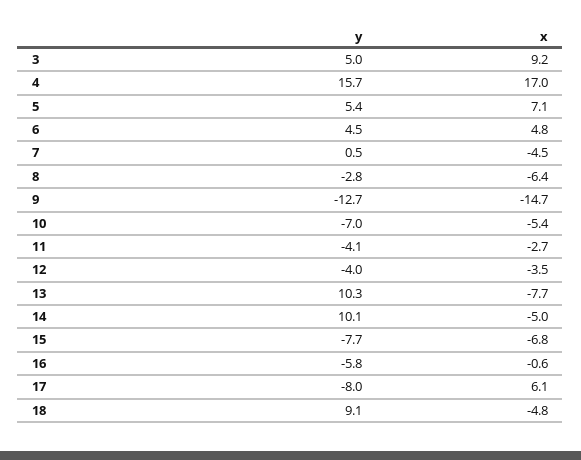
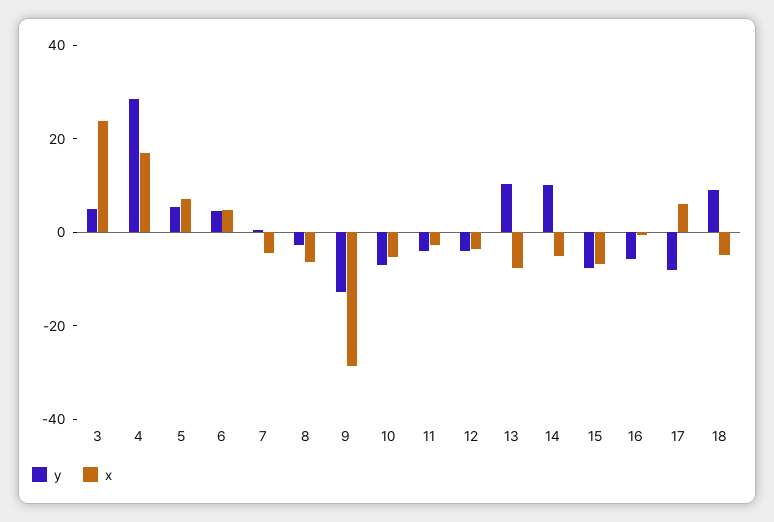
  {
    "y": {
      "3": 5,
-     "4": 15.7,
+     "4": 30,
      "5": 5.4,
      "6": 4.5,
      "7": 0.5,
      "8": -2.8,
      "9": -12.7,
      "10": -7,
      "11": -4.1,
      "12": -4,
      "13": 10.3,
      "14": 10.1,
      "15": -7.7,
      "16": -5.8,
      "17": -8,
      "18": 9.1
    },
    "x": {
-     "3": 9.2,
+     "3": 25,
      "4": 17,
      "5": 7.1,
      "6": 4.8,
      "7": -4.5,
      "8": -6.4,
-     "9": -14.7,
+     "9": -30,
      "10": -5.4,
      "11": -2.7,
      "12": -3.5,
      "13": -7.7,
      "14": -5,
      "15": -6.8,
      "16": -0.6,
      "17": 6.1,
      "18": -4.8
    }
  }

